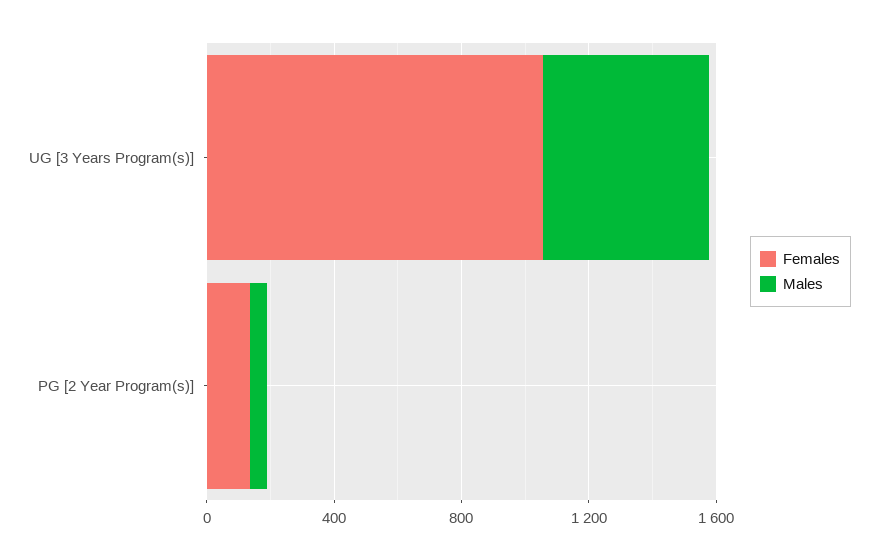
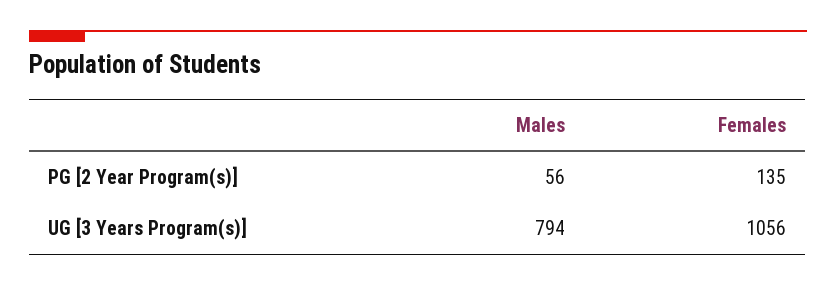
  {
    "Females": {
      "UG [3 Years Program(s)]": 1056,
      "PG [2 Year Program(s)]": 135
    },
    "Males": {
-     "UG [3 Years Program(s)]": 500,
+     "UG [3 Years Program(s)]": 794,
      "PG [2 Year Program(s)]": 56
    }
  }

